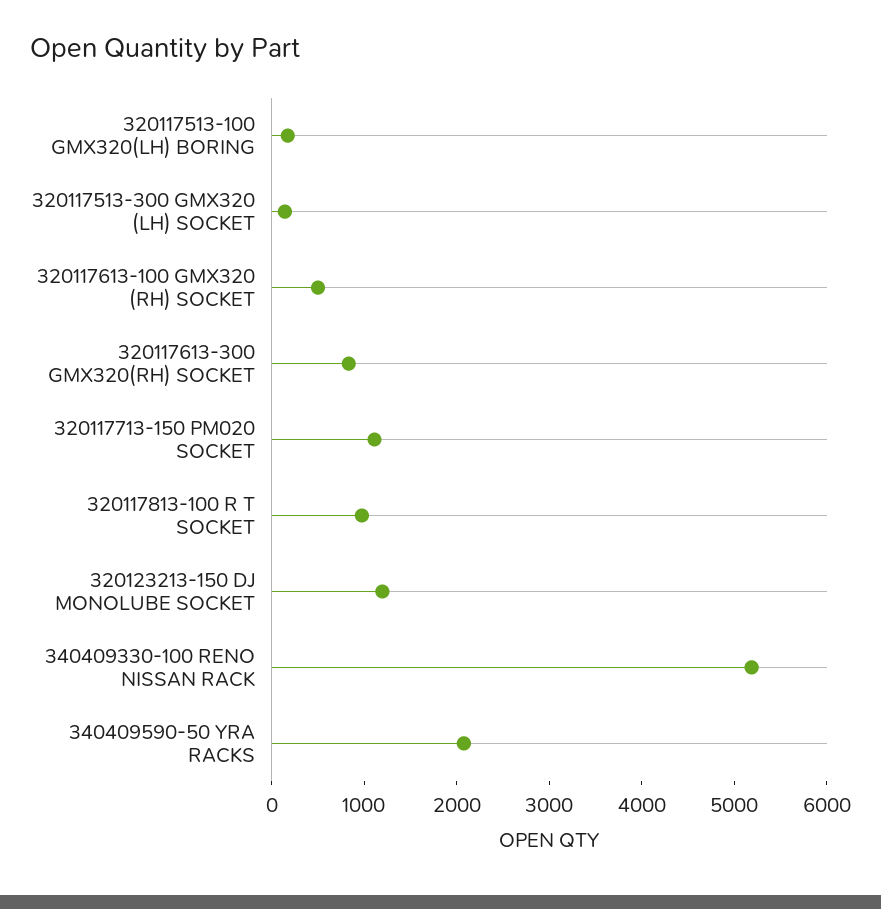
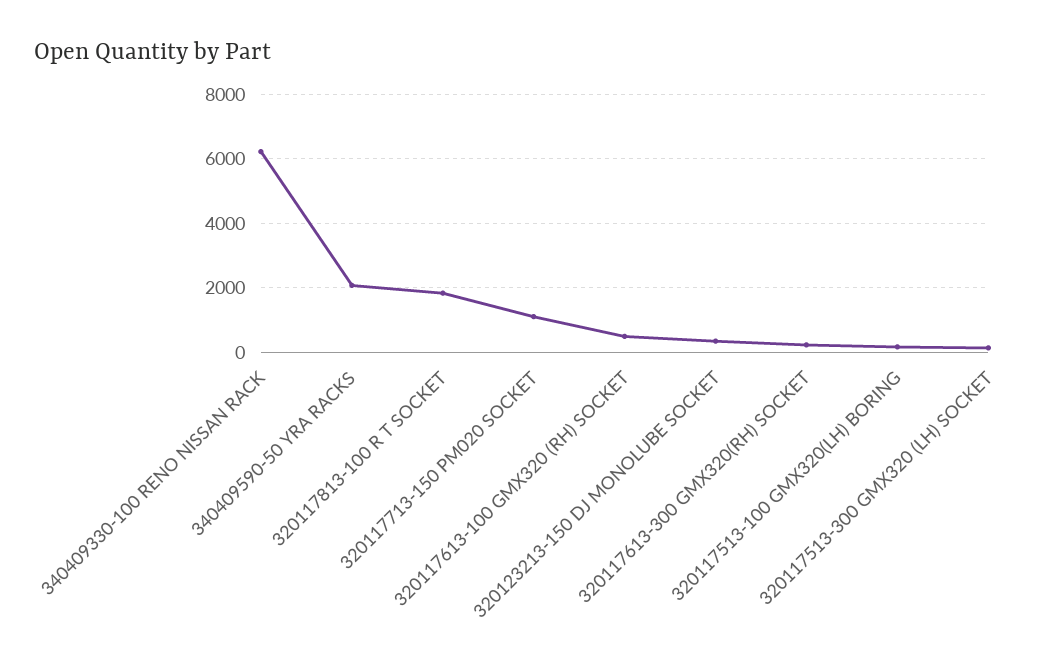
  {
    "320117513-100 GMX320(LH) BORING": 200,
    "320117513-300 GMX320 (LH) SOCKET": 200,
    "320117613-100 GMX320 (RH) SOCKET": 600,
-   "320117613-300 GMX320(RH) SOCKET": 800,
+   "320117613-300 GMX320(RH) SOCKET": 200,
    "320117713-150 PM020 SOCKET": 1200,
-   "320117813-100 R T SOCKET": 1000,
+   "320117813-100 R T SOCKET": 1800,
-   "320123213-150 DJ MONOLUBE SOCKET": 1200,
+   "320123213-150 DJ MONOLUBE SOCKET": 400,
-   "340409330-100 RENO NISSAN RACK": 5200,
+   "340409330-100 RENO NISSAN RACK": 6200,
    "340409590-50 YRA RACKS": 2000
  }

